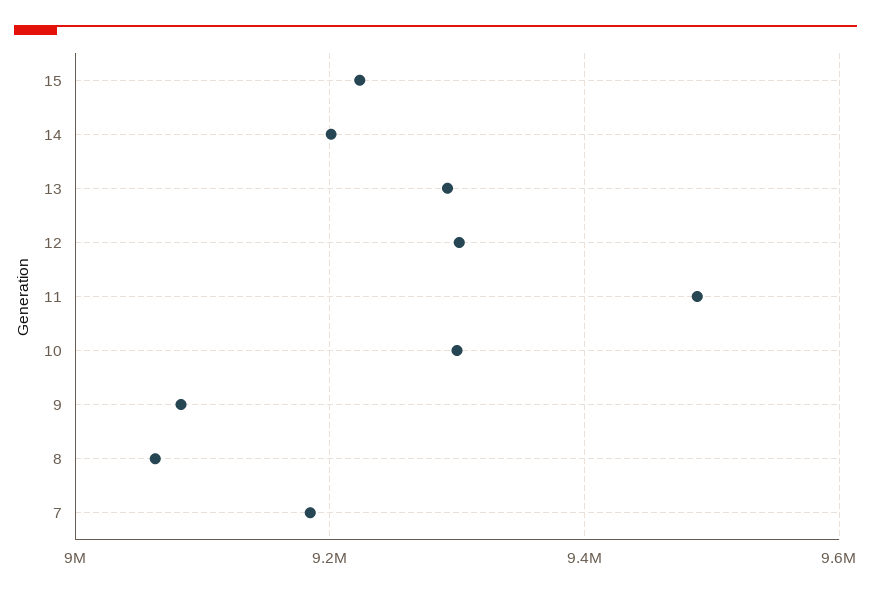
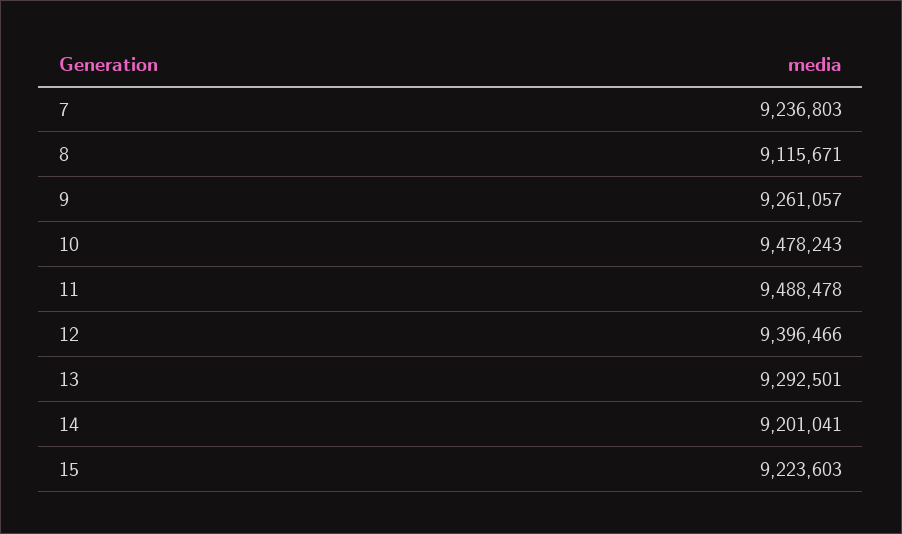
  {
    "15": 9223603,
    "14": 9201041,
    "13": 9292501,
-   "12": 9300000,
+   "12": 9396466,
    "11": 9488478,
-   "10": 9300000,
+   "10": 9478243,
-   "9": 9080000,
+   "9": 9261057,
-   "8": 9060000,
+   "8": 9115671,
-   "7": 9180000
+   "7": 9236803
  }

